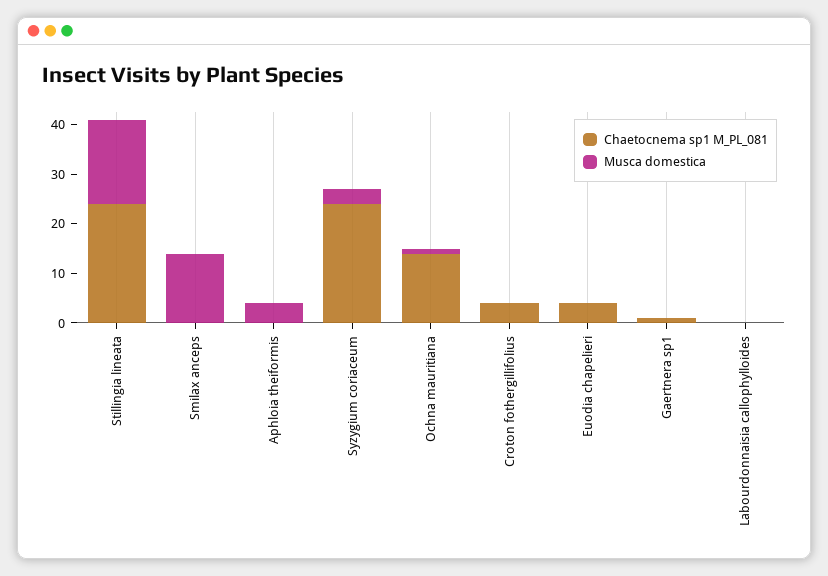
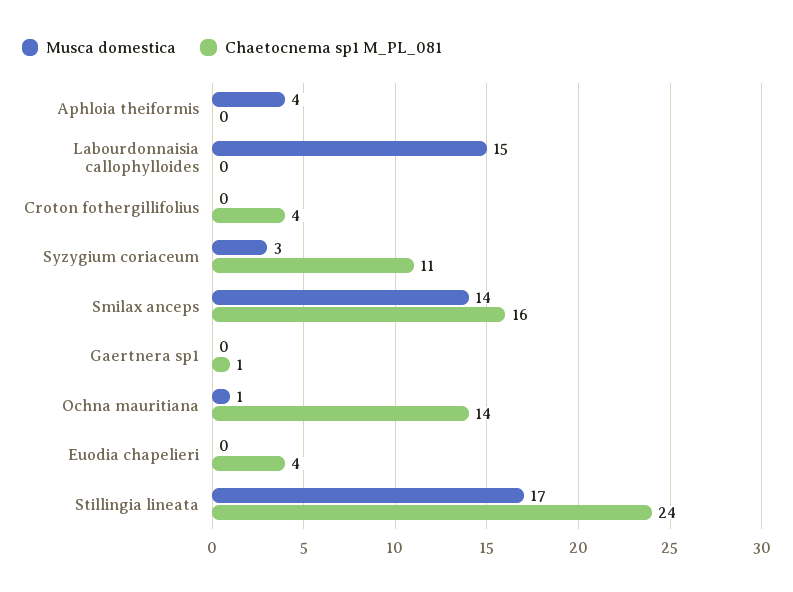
  {
    "Chaetocnema sp1 M_PL_081": {
      "Stillingia lineata": 24,
-     "Smilax anceps": 0,
+     "Smilax anceps": 16,
      "Aphloia theiformis": 0,
-     "Syzygium coriaceum": 25,
+     "Syzygium coriaceum": 11,
      "Ochna mauritiana": 14,
      "Croton fothergillifolius": 4,
      "Euodia chapelieri": 4,
      "Gaertnera sp1": 1,
      "Labourdonnaisia callophylloides": 0
    },
    "Musca domestica": {
      "Stillingia lineata": 17,
      "Smilax anceps": 14,
      "Aphloia theiformis": 4,
      "Syzygium coriaceum": 3,
      "Ochna mauritiana": 1,
      "Croton fothergillifolius": 0,
      "Euodia chapelieri": 0,
      "Gaertnera sp1": 0,
-     "Labourdonnaisia callophylloides": 0
+     "Labourdonnaisia callophylloides": 15
    }
  }

